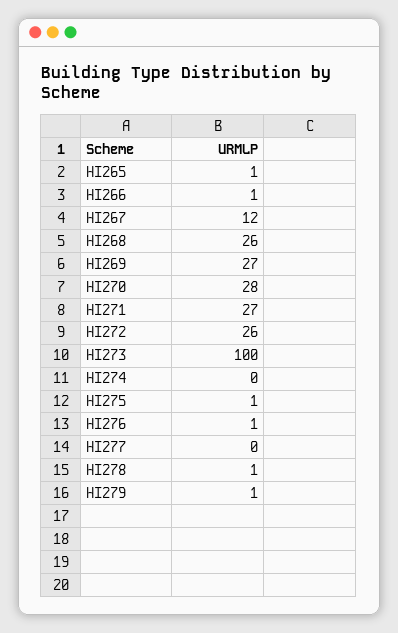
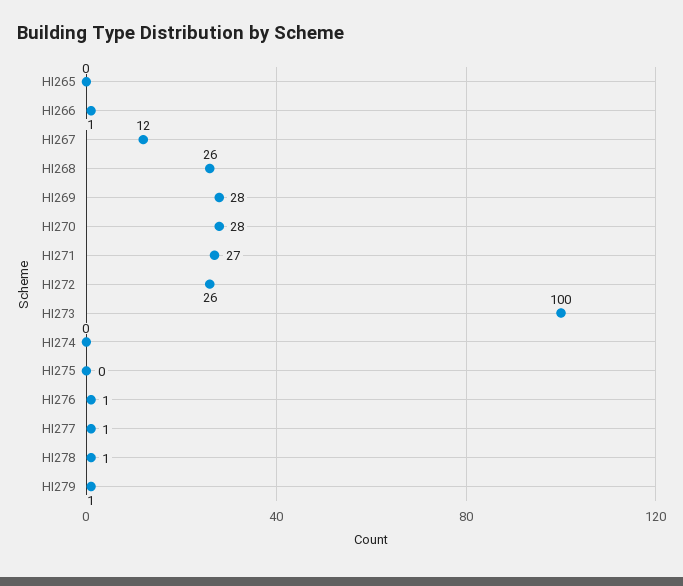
  {
-   "HI265": 1,
+   "HI265": 0,
    "HI266": 1,
    "HI267": 12,
    "HI268": 26,
-   "HI269": 27,
+   "HI269": 28,
    "HI270": 28,
    "HI271": 27,
    "HI272": 26,
    "HI273": 100,
    "HI274": 0,
-   "HI275": 1,
+   "HI275": 0,
    "HI276": 1,
-   "HI277": 0,
+   "HI277": 1,
    "HI278": 1,
    "HI279": 1
  }

